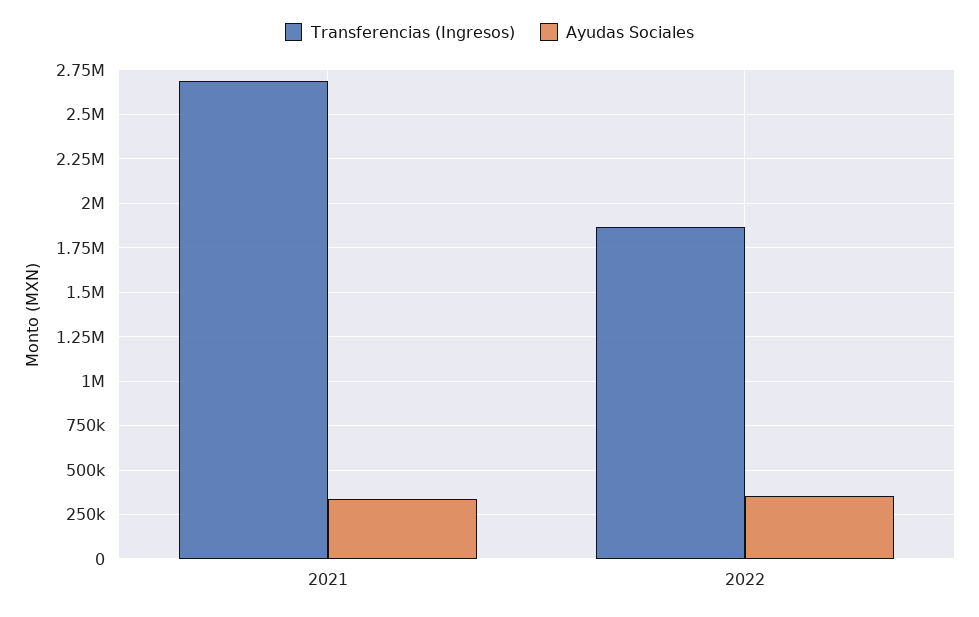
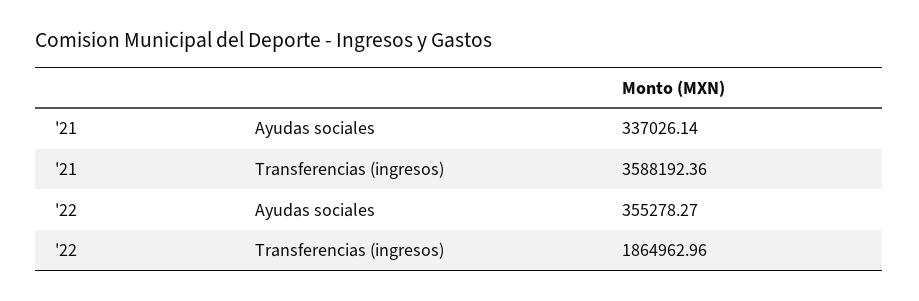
  {
    "Transferencias (Ingresos)": {
-     "2021": 2700000,
+     "2021": 3588192.36,
      "2022": 1864962.96
    },
    "Ayudas Sociales": {
      "2021": 337026.14,
      "2022": 355278.27
    }
  }

